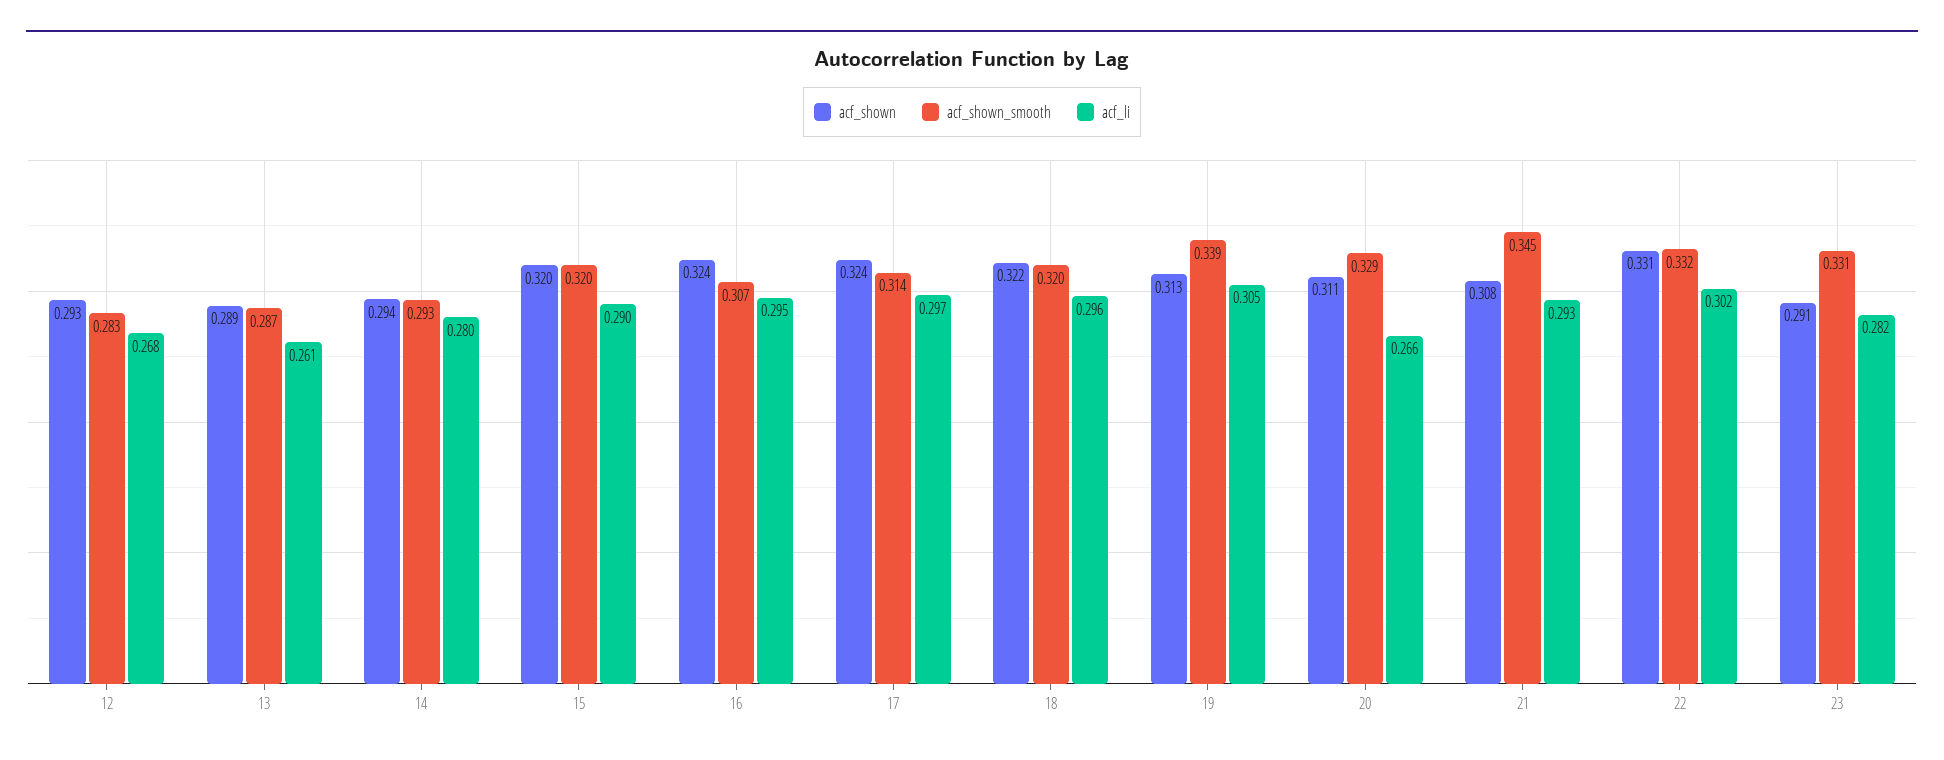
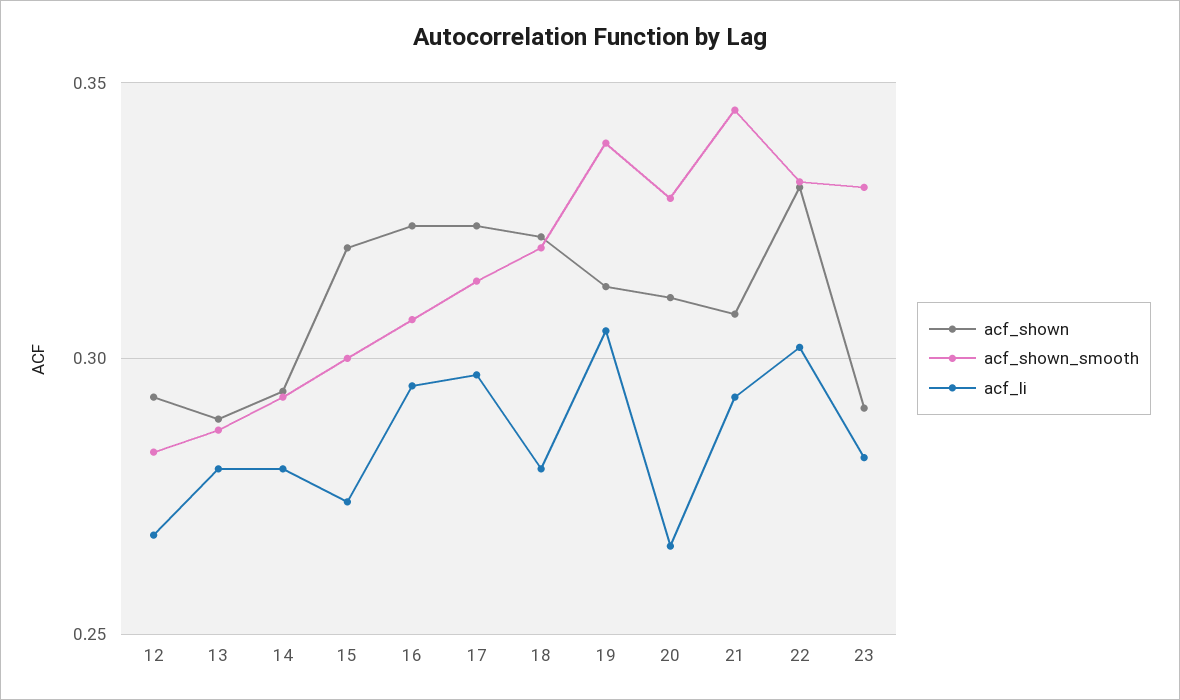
  {
    "acf_shown": {
      "12": 0.293,
      "13": 0.289,
      "14": 0.294,
      "15": 0.32,
      "16": 0.324,
      "17": 0.324,
      "18": 0.322,
      "19": 0.313,
      "20": 0.311,
      "21": 0.308,
      "22": 0.331,
      "23": 0.291
    },
    "acf_shown_smooth": {
      "12": 0.283,
      "13": 0.287,
      "14": 0.293,
-     "15": 0.32,
+     "15": 0.3,
      "16": 0.307,
      "17": 0.314,
      "18": 0.32,
      "19": 0.339,
      "20": 0.329,
      "21": 0.345,
      "22": 0.332,
      "23": 0.331
    },
    "acf_li": {
      "12": 0.268,
-     "13": 0.261,
+     "13": 0.28,
      "14": 0.28,
-     "15": 0.29,
+     "15": 0.275,
      "16": 0.295,
      "17": 0.297,
-     "18": 0.296,
+     "18": 0.28,
      "19": 0.305,
      "20": 0.266,
      "21": 0.293,
      "22": 0.302,
      "23": 0.282
    }
  }

